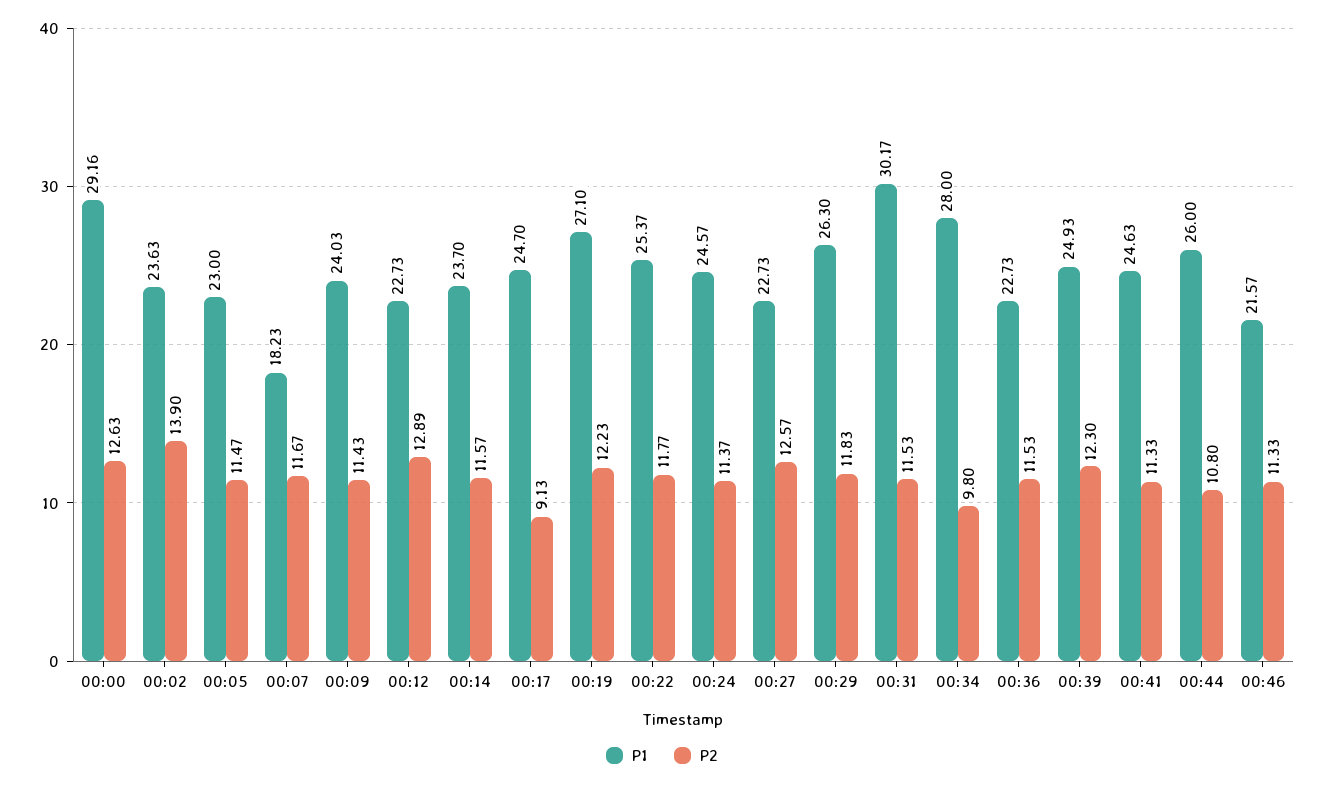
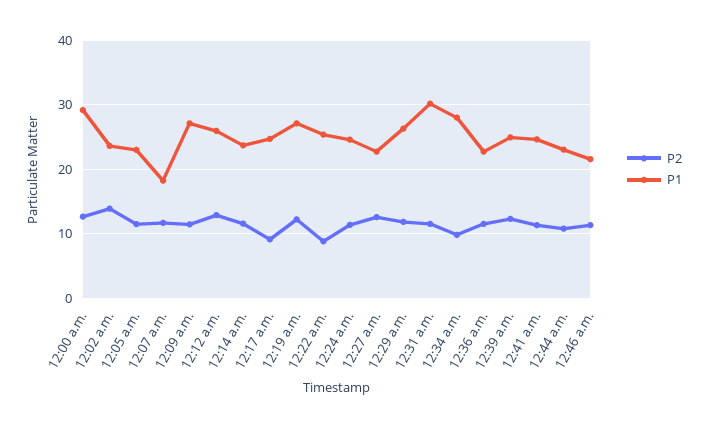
  {
    "P1": {
      "00:00": 29.16,
      "00:02": 23.63,
      "00:05": 23,
      "00:07": 18.23,
-     "00:09": 24.03,
+     "00:09": 27,
-     "00:12": 22.73,
+     "00:12": 26,
      "00:14": 23.7,
      "00:17": 24.7,
      "00:19": 27.1,
      "00:22": 25.37,
      "00:24": 24.57,
      "00:27": 22.73,
      "00:29": 26.3,
      "00:31": 30.17,
      "00:34": 28,
      "00:36": 22.73,
      "00:39": 24.93,
      "00:41": 24.63,
-     "00:44": 26,
+     "00:44": 23,
      "00:46": 21.57
    },
    "P2": {
      "00:00": 12.63,
      "00:02": 13.9,
      "00:05": 11.47,
      "00:07": 11.67,
      "00:09": 11.43,
      "00:12": 12.89,
      "00:14": 11.57,
      "00:17": 9.13,
      "00:19": 12.23,
-     "00:22": 11.77,
+     "00:22": 9,
      "00:24": 11.37,
      "00:27": 12.57,
      "00:29": 11.83,
      "00:31": 11.53,
      "00:34": 9.8,
      "00:36": 11.53,
      "00:39": 12.3,
      "00:41": 11.33,
      "00:44": 10.8,
      "00:46": 11.33
    }
  }

